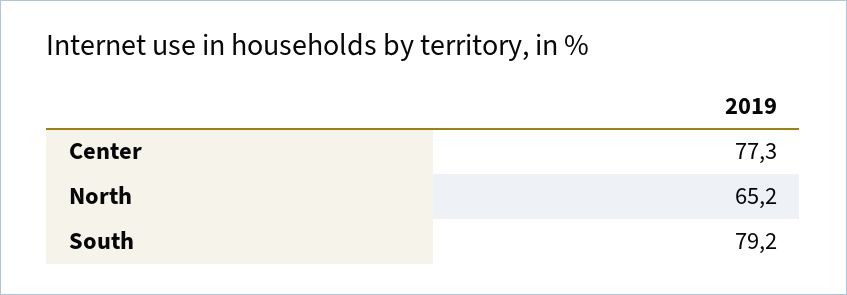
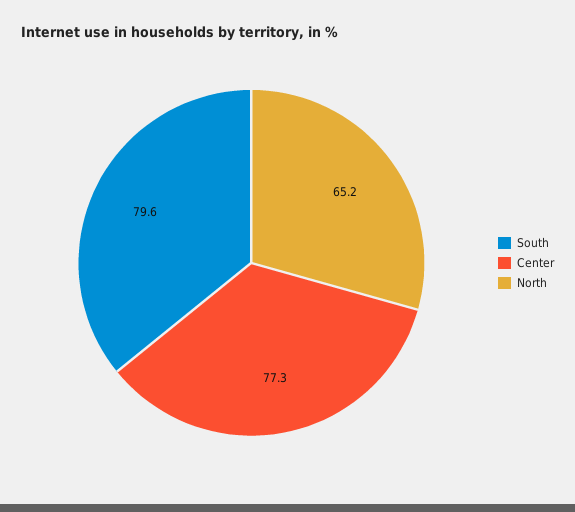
  {
    "Center": 77.3,
    "North": 65.2,
-   "South": 79.2
+   "South": 79.6
  }

